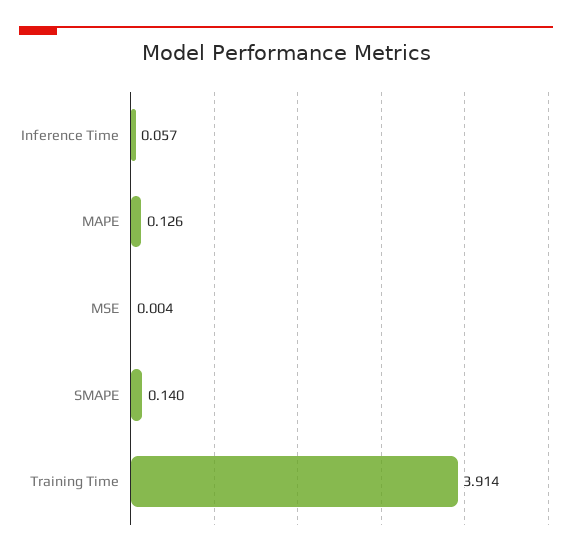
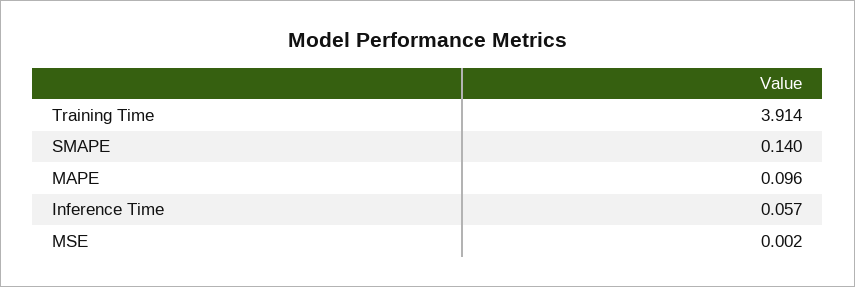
  {
    "Inference Time": 0.057,
-   "MAPE": 0.126,
+   "MAPE": 0.096,
-   "MSE": 0.004,
+   "MSE": 0.002,
    "SMAPE": 0.14,
    "Training Time": 3.914
  }

